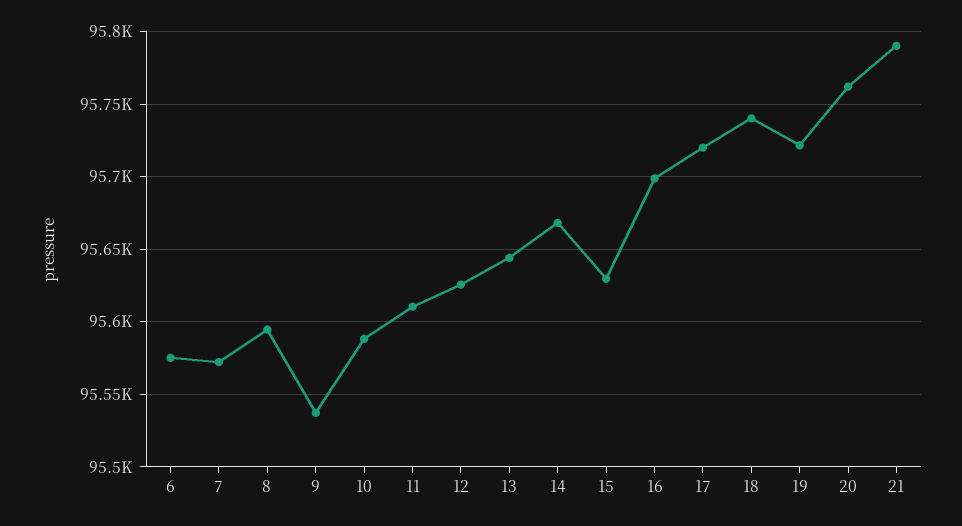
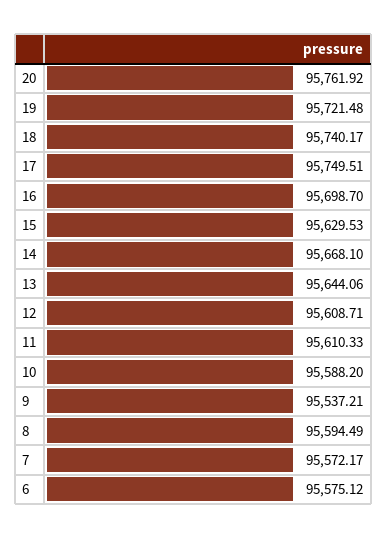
  {
    "6": 95575.12,
    "7": 95572.17,
    "8": 95594.49,
    "9": 95537.21,
    "10": 95588.2,
    "11": 95610.33,
-   "12": 95625,
+   "12": 95608.71,
    "13": 95644.06,
    "14": 95668.1,
    "15": 95629.53,
    "16": 95698.7,
-   "17": 95720,
+   "17": 95749.51,
    "18": 95740.17,
    "19": 95721.48,
-   "20": 95761.92,
+   "20": 95761.92
-   "21": 95790
  }

